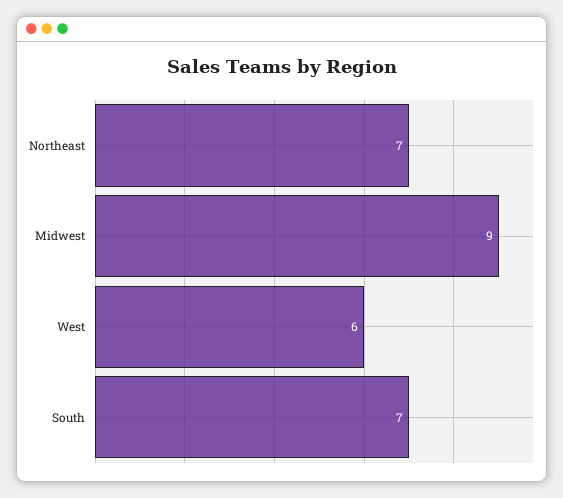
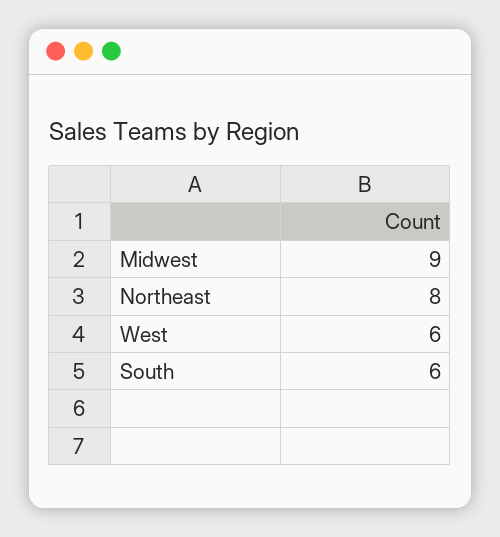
  {
-   "Northeast": 7,
+   "Northeast": 8,
    "Midwest": 9,
    "West": 6,
-   "South": 7
+   "South": 6
  }

